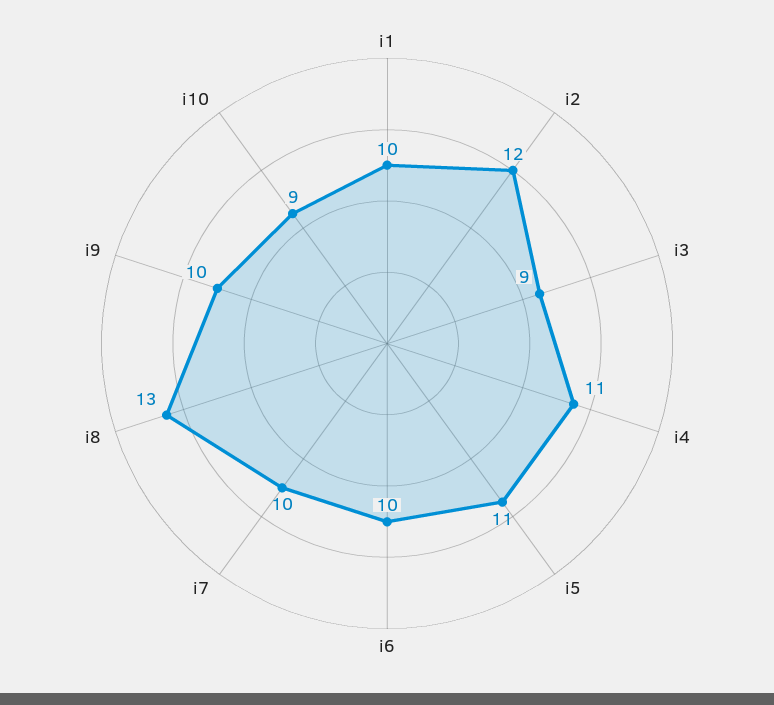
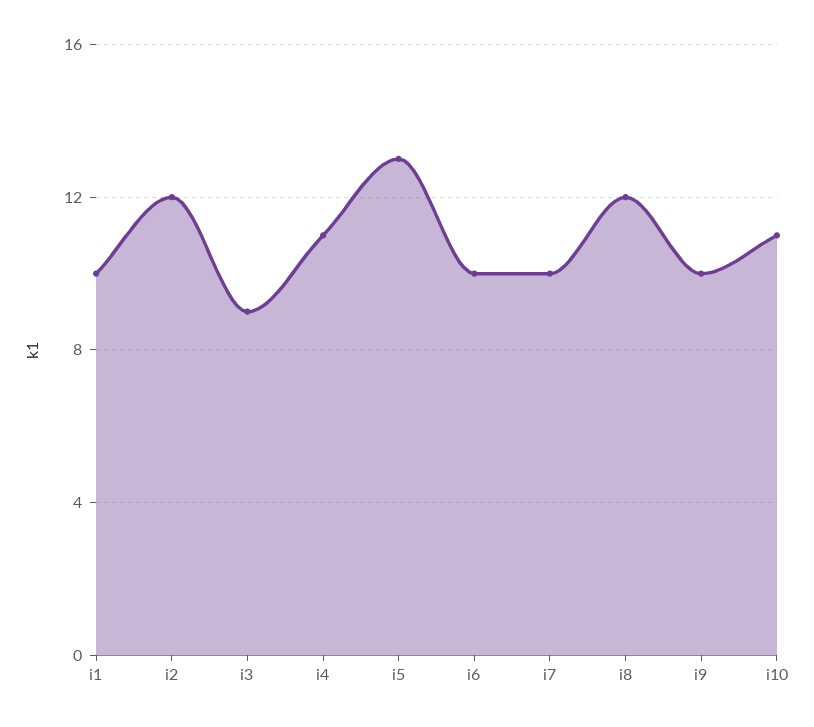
  {
    "i1": 10,
    "i2": 12,
    "i3": 9,
    "i4": 11,
-   "i5": 11,
+   "i5": 13,
    "i6": 10,
    "i7": 10,
-   "i8": 13,
+   "i8": 12,
    "i9": 10,
-   "i10": 9
+   "i10": 11
  }

